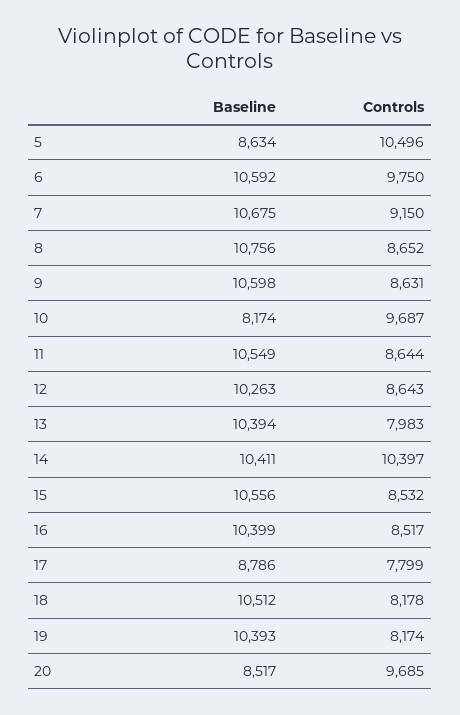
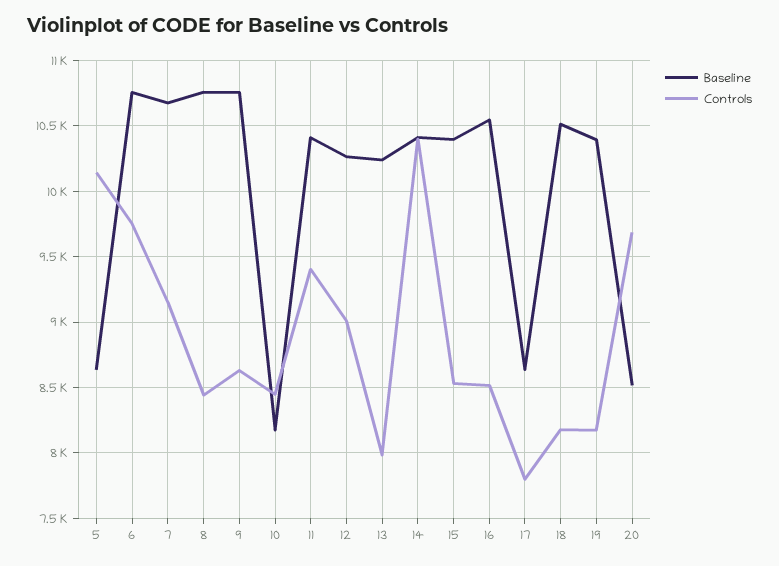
  {
    "Baseline": {
      "5": 8634,
-     "6": 10592,
+     "6": 10750,
      "7": 10675,
      "8": 10756,
-     "9": 10598,
+     "9": 10750,
      "10": 8174,
-     "11": 10549,
+     "11": 10400,
      "12": 10263,
-     "13": 10394,
+     "13": 10250,
      "14": 10411,
-     "15": 10556,
+     "15": 10400,
-     "16": 10399,
+     "16": 10550,
-     "17": 8786,
+     "17": 8650,
      "18": 10512,
      "19": 10393,
      "20": 8517
    },
    "Controls": {
-     "5": 10496,
+     "5": 10150,
      "6": 9750,
      "7": 9150,
-     "8": 8652,
+     "8": 8450,
      "9": 8631,
-     "10": 9687,
+     "10": 8450,
-     "11": 8644,
+     "11": 9400,
-     "12": 8643,
+     "12": 9000,
      "13": 7983,
      "14": 10397,
      "15": 8532,
      "16": 8517,
      "17": 7799,
      "18": 8178,
      "19": 8174,
      "20": 9685
    }
  }

